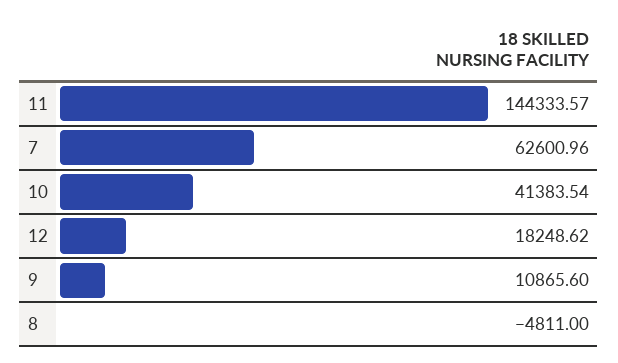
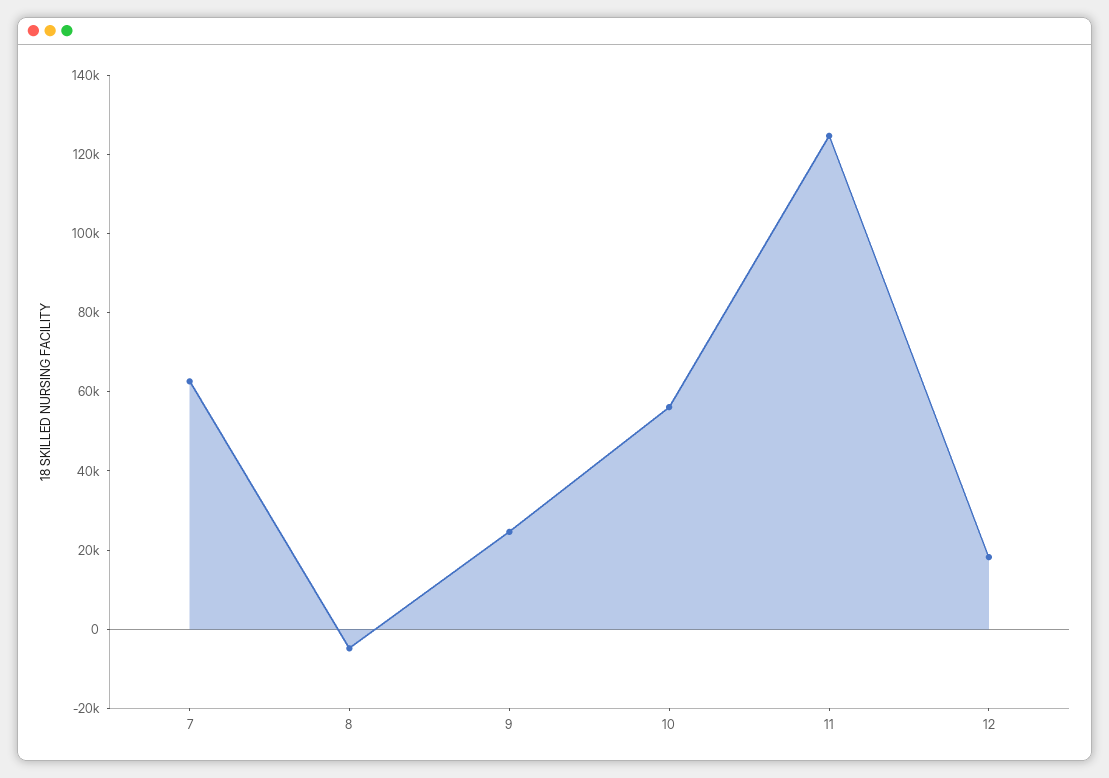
  {
-   "11": 144333.57,
+   "11": 125000,
    "7": 62600.96,
-   "10": 41383.54,
+   "10": 55000,
    "12": 18248.62,
-   "9": 10865.6,
+   "9": 25000,
    "8": -4811
  }

